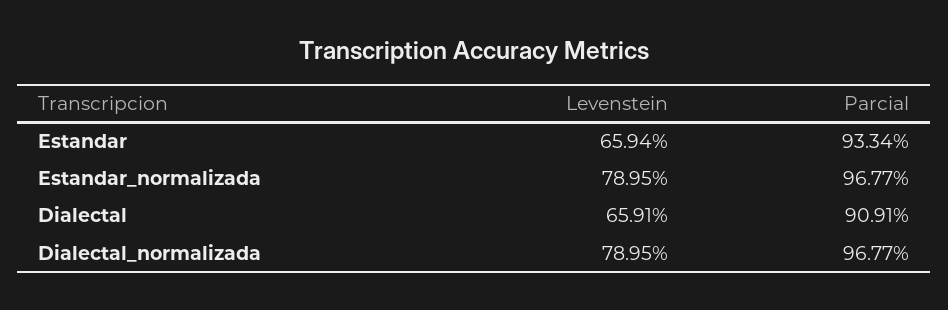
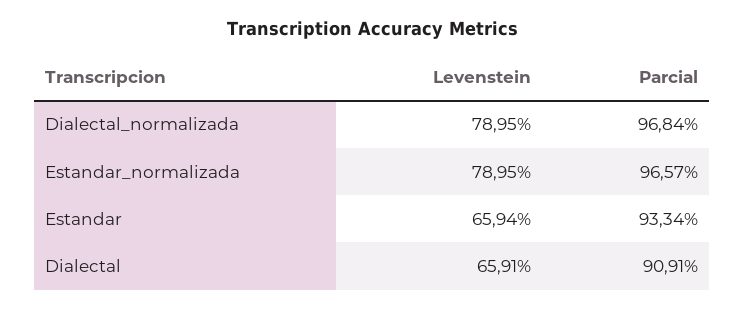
  {
    "Levenstein": {
      "Estandar": 65.94,
      "Estandar_normalizada": 78.95,
      "Dialectal": 65.91,
      "Dialectal_normalizada": 78.95
    },
    "Parcial": {
      "Estandar": 93.34,
-     "Estandar_normalizada": 96.77,
+     "Estandar_normalizada": 96.57,
      "Dialectal": 90.91,
-     "Dialectal_normalizada": 96.77
+     "Dialectal_normalizada": 96.84
    }
  }

